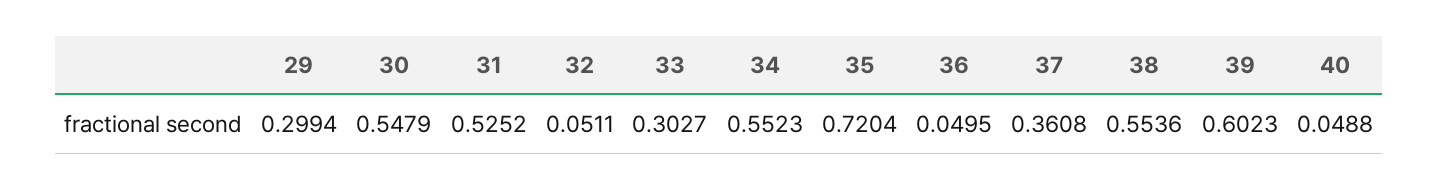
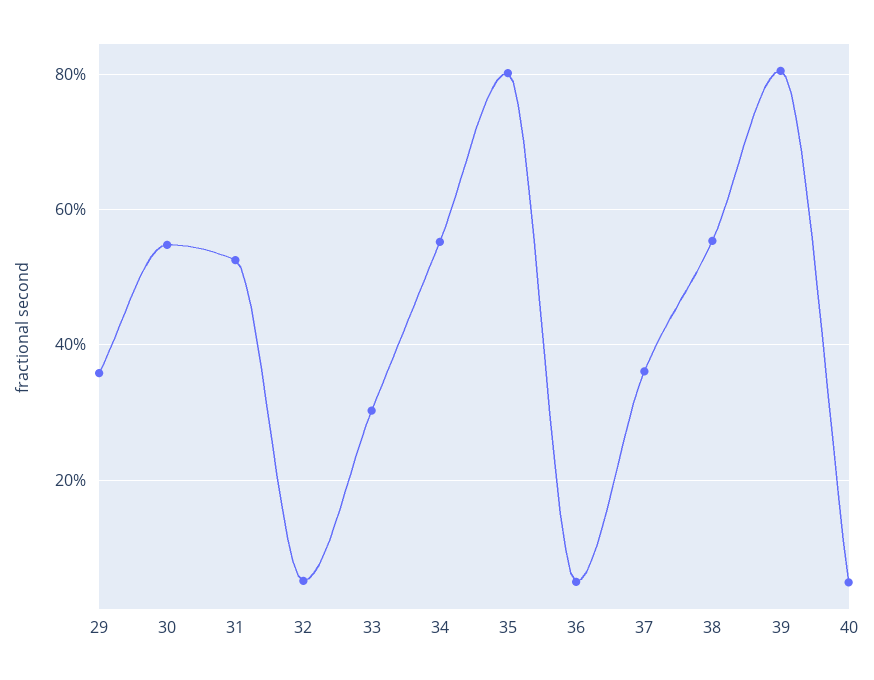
  {
-   "29": 0.2994,
+   "29": 0.36,
    "30": 0.5479,
    "31": 0.5252,
    "32": 0.0511,
    "33": 0.3027,
    "34": 0.5523,
-   "35": 0.7204,
+   "35": 0.8,
    "36": 0.0495,
    "37": 0.3608,
    "38": 0.5536,
-   "39": 0.6023,
+   "39": 0.8,
    "40": 0.0488
  }

